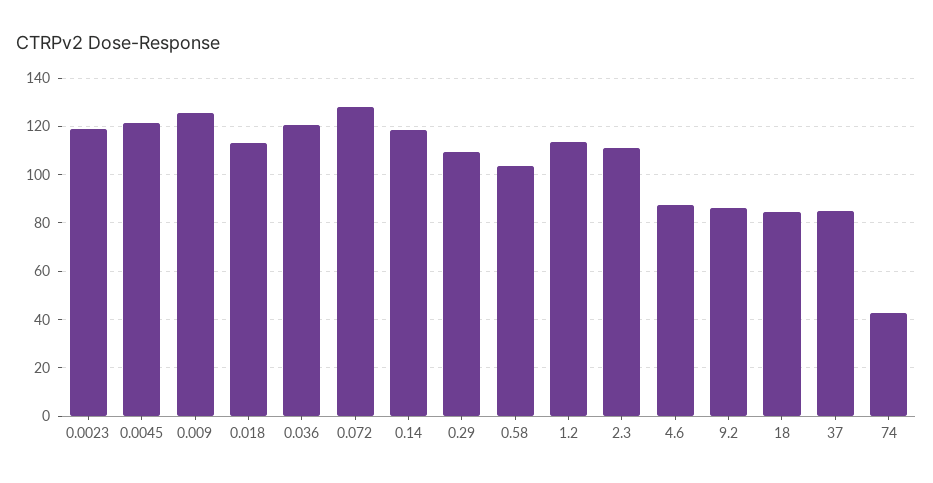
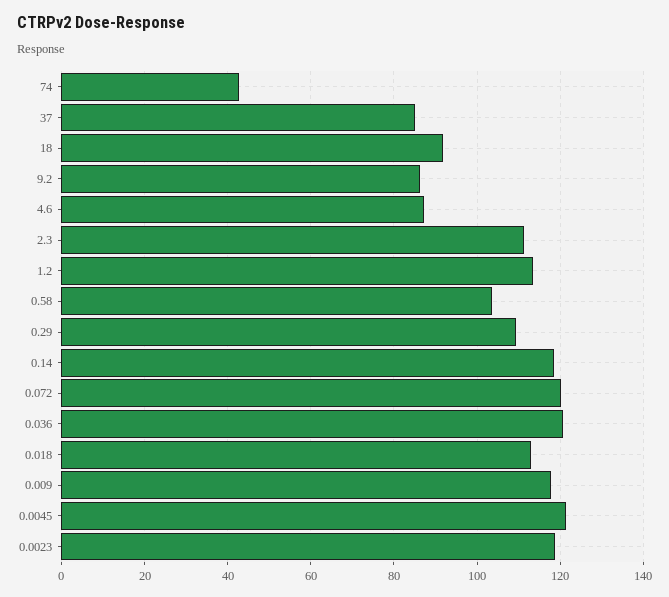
  {
    "0.0023": 118,
    "0.0045": 122,
-   "0.009": 125,
+   "0.009": 118,
    "0.018": 112,
    "0.036": 120,
-   "0.072": 127.5,
+   "0.072": 120,
    "0.14": 118,
    "0.29": 110,
    "0.58": 104,
    "1.2": 114,
    "2.3": 112,
    "4.6": 88,
    "9.2": 86,
-   "18": 85,
+   "18": 92,
    "37": 86,
    "74": 42
  }

